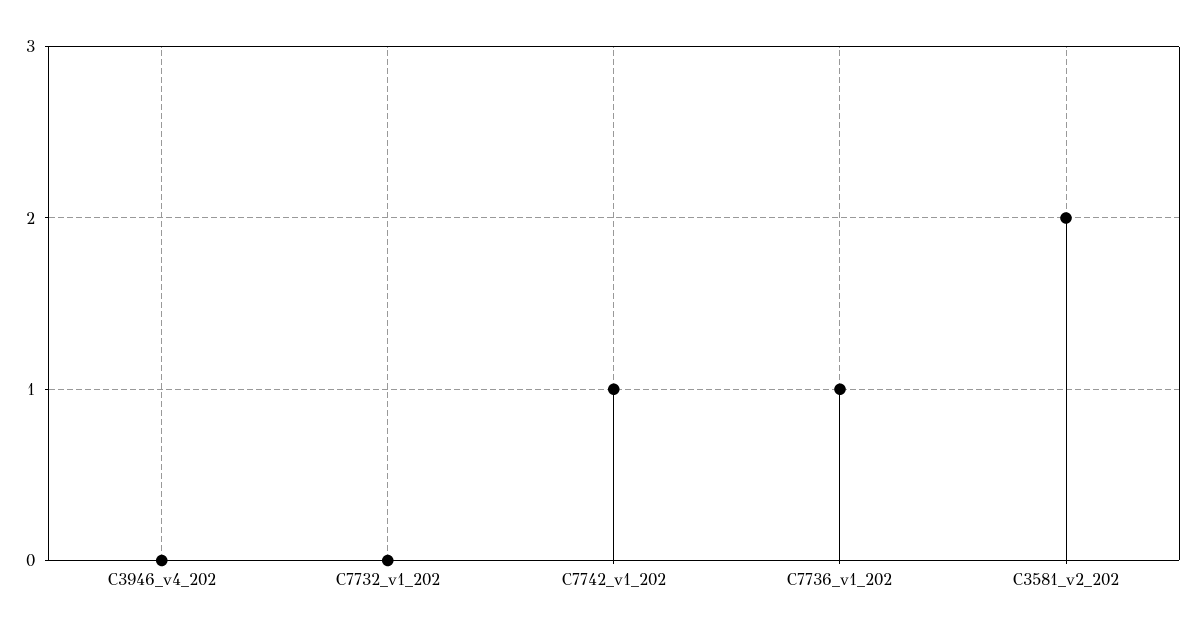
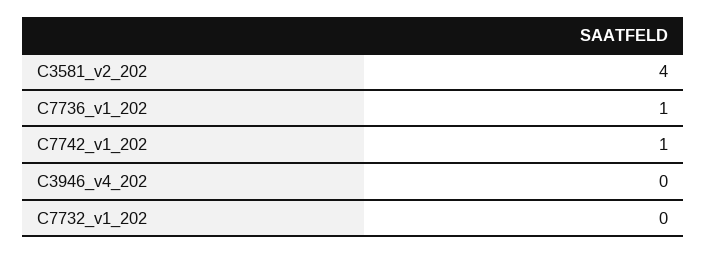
  {
    "C3946_v4_202": 0,
    "C7732_v1_202": 0,
    "C7742_v1_202": 1,
    "C7736_v1_202": 1,
-   "C3581_v2_202": 2
+   "C3581_v2_202": 4
  }

